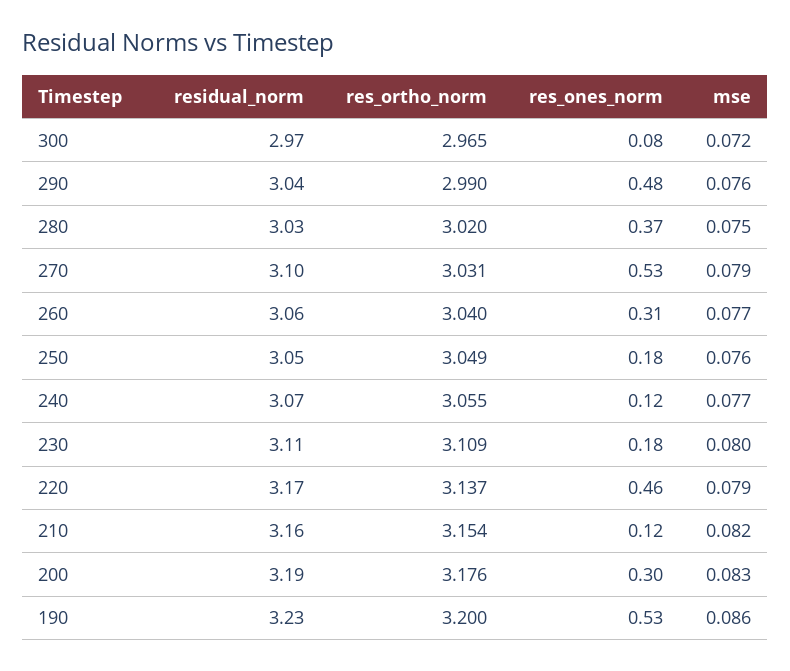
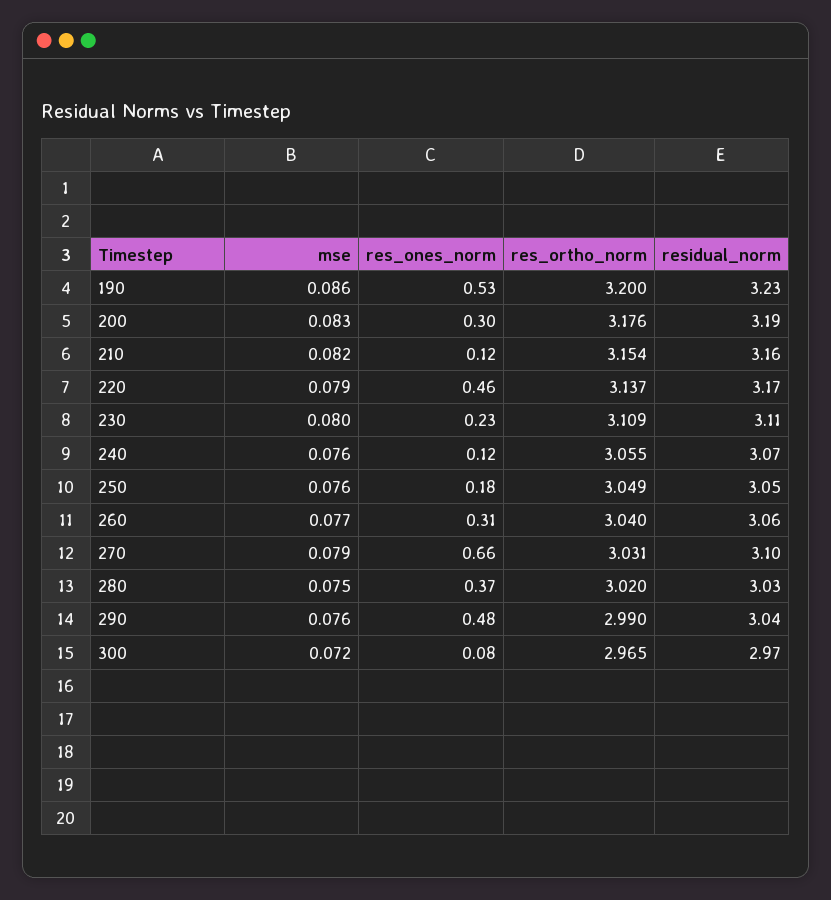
  {
    "residual_norm": {
      "300": 2.97,
      "290": 3.04,
      "280": 3.03,
      "270": 3.1,
      "260": 3.06,
      "250": 3.05,
      "240": 3.07,
      "230": 3.11,
      "220": 3.17,
      "210": 3.16,
      "200": 3.19,
      "190": 3.23
    },
    "res_ortho_norm": {
      "300": 2.965,
      "290": 2.99,
      "280": 3.02,
      "270": 3.031,
      "260": 3.04,
      "250": 3.049,
      "240": 3.055,
      "230": 3.109,
      "220": 3.137,
      "210": 3.154,
      "200": 3.176,
      "190": 3.2
    },
    "res_ones_norm": {
      "300": 0.08,
      "290": 0.48,
      "280": 0.37,
-     "270": 0.53,
+     "270": 0.66,
      "260": 0.31,
      "250": 0.18,
      "240": 0.12,
-     "230": 0.18,
+     "230": 0.23,
      "220": 0.46,
      "210": 0.12,
      "200": 0.3,
      "190": 0.53
    },
    "mse": {
      "300": 0.072,
      "290": 0.076,
      "280": 0.075,
      "270": 0.079,
      "260": 0.077,
      "250": 0.076,
-     "240": 0.077,
+     "240": 0.076,
      "230": 0.08,
      "220": 0.079,
      "210": 0.082,
      "200": 0.083,
      "190": 0.086
    }
  }

